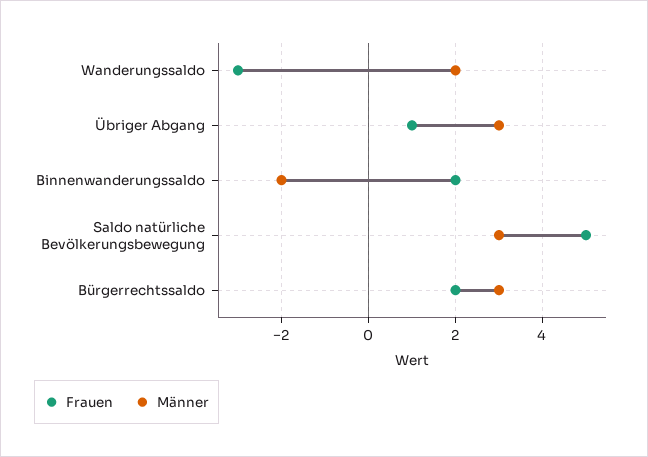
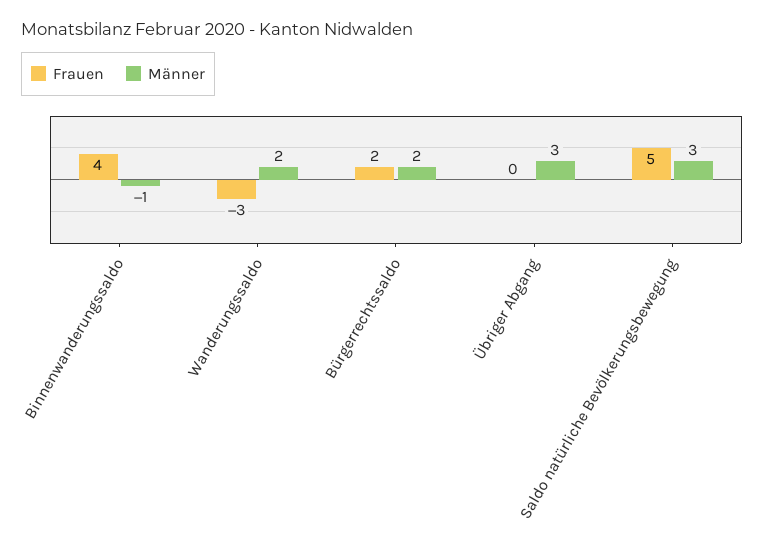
  {
    "Frauen": {
      "Wanderungssaldo": -3,
-     "Übriger Abgang": 1,
+     "Übriger Abgang": 0,
-     "Binnenwanderungssaldo": 2,
+     "Binnenwanderungssaldo": 4,
      "Saldo natürliche Bevölkerungsbewegung": 5,
      "Bürgerrechtssaldo": 2
    },
    "Männer": {
      "Wanderungssaldo": 2,
      "Übriger Abgang": 3,
-     "Binnenwanderungssaldo": -2,
+     "Binnenwanderungssaldo": -1,
      "Saldo natürliche Bevölkerungsbewegung": 3,
-     "Bürgerrechtssaldo": 3
+     "Bürgerrechtssaldo": 2
    }
  }

